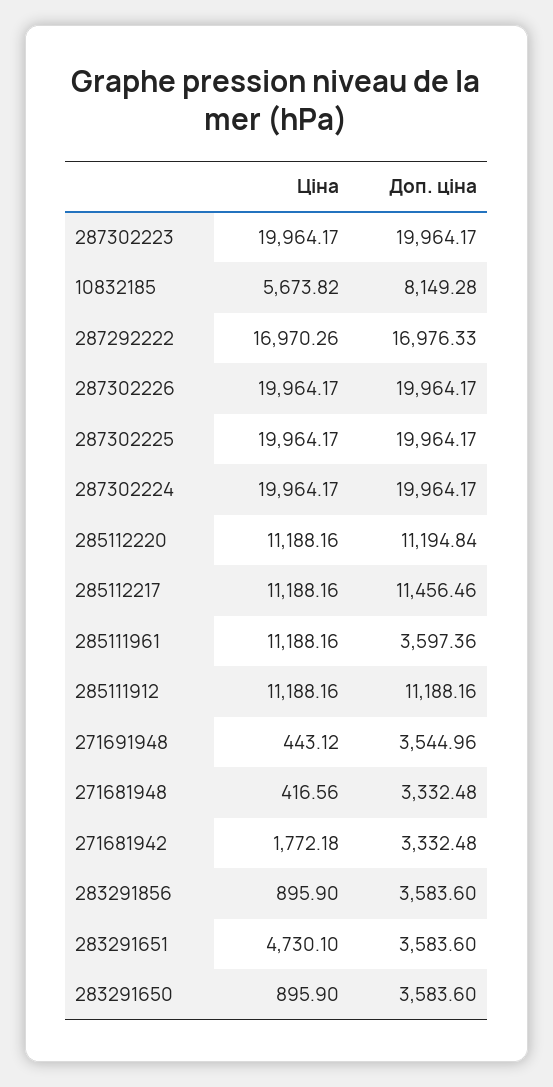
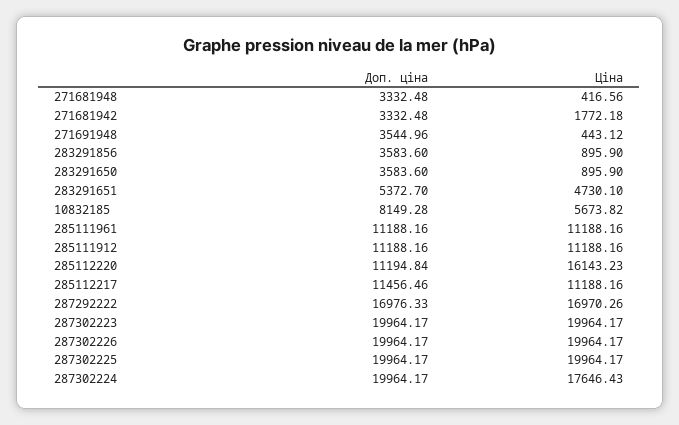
  {
    "Ціна": {
      "287302223": 19964.17,
      "10832185": 5673.82,
      "287292222": 16970.26,
      "287302226": 19964.17,
      "287302225": 19964.17,
-     "287302224": 19964.17,
+     "287302224": 17646.43,
-     "285112220": 11188.16,
+     "285112220": 16143.23,
      "285112217": 11188.16,
      "285111961": 11188.16,
      "285111912": 11188.16,
      "271691948": 443.12,
      "271681948": 416.56,
      "271681942": 1772.18,
      "283291856": 895.9,
      "283291651": 4730.1,
      "283291650": 895.9
    },
    "Доп. ціна": {
      "287302223": 19964.17,
      "10832185": 8149.28,
      "287292222": 16976.33,
      "287302226": 19964.17,
      "287302225": 19964.17,
      "287302224": 19964.17,
      "285112220": 11194.84,
      "285112217": 11456.46,
-     "285111961": 3597.36,
+     "285111961": 11188.16,
      "285111912": 11188.16,
      "271691948": 3544.96,
      "271681948": 3332.48,
      "271681942": 3332.48,
      "283291856": 3583.6,
-     "283291651": 3583.6,
+     "283291651": 5372.7,
      "283291650": 3583.6
    }
  }

